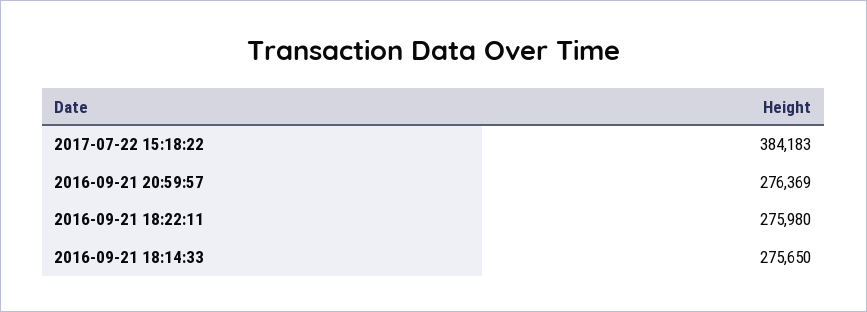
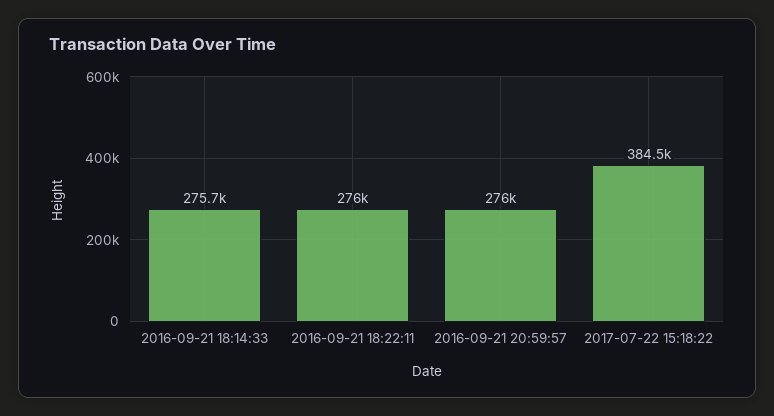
  {
-   "2017-07-22 15:18:22": 384183,
+   "2017-07-22 15:18:22": 384500,
-   "2016-09-21 20:59:57": 276369,
+   "2016-09-21 20:59:57": 276000,
    "2016-09-21 18:22:11": 275980,
    "2016-09-21 18:14:33": 275650
  }

